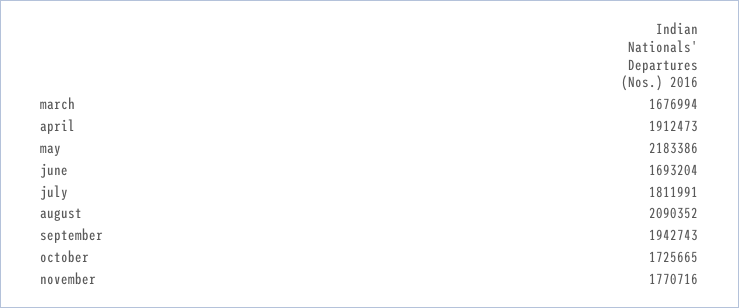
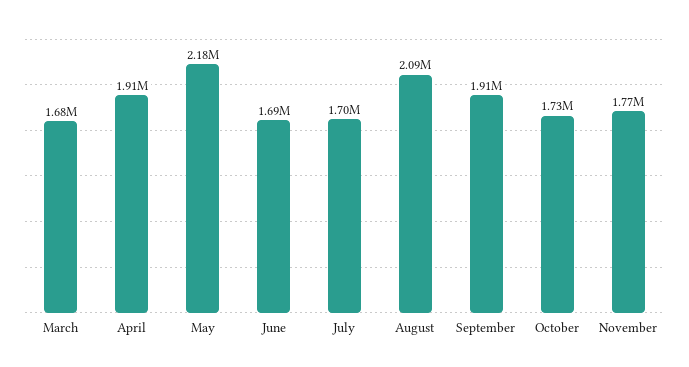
  {
    "march": 1676994,
    "april": 1912473,
    "may": 2183386,
    "june": 1693204,
-   "july": 1811991,
+   "july": 1700000,
    "august": 2090352,
-   "september": 1942743,
+   "september": 1910000,
    "october": 1725665,
    "november": 1770716
  }

